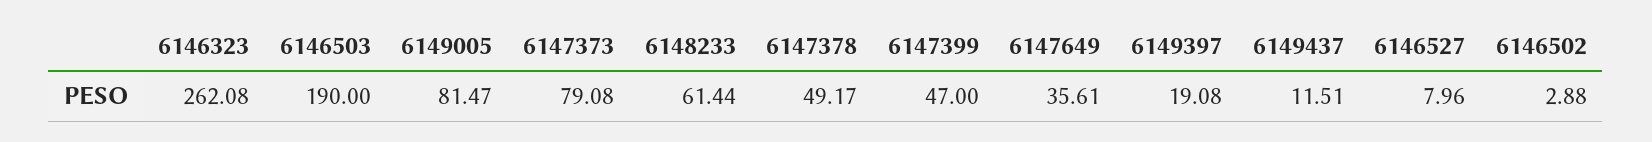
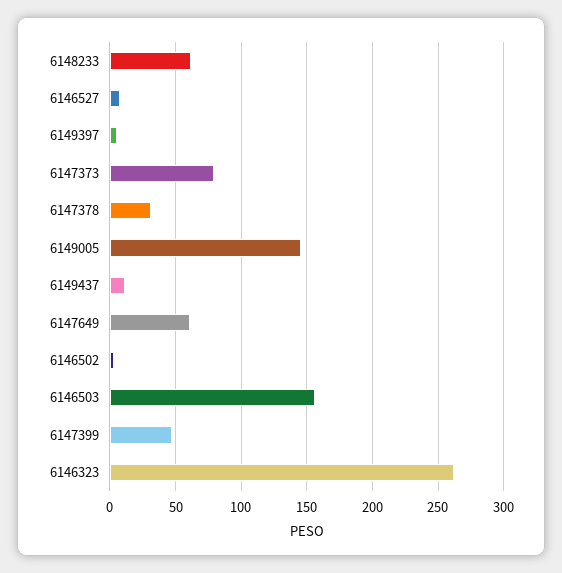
  {
    "6146323": 262.08,
-   "6146503": 190,
+   "6146503": 155,
-   "6149005": 81.47,
+   "6149005": 145,
    "6147373": 79.08,
    "6148233": 61.44,
-   "6147378": 49.17,
+   "6147378": 30,
    "6147399": 47,
-   "6147649": 35.61,
+   "6147649": 60,
-   "6149397": 19.08,
+   "6149397": 5,
    "6149437": 11.51,
    "6146527": 7.96,
    "6146502": 2.88
  }

